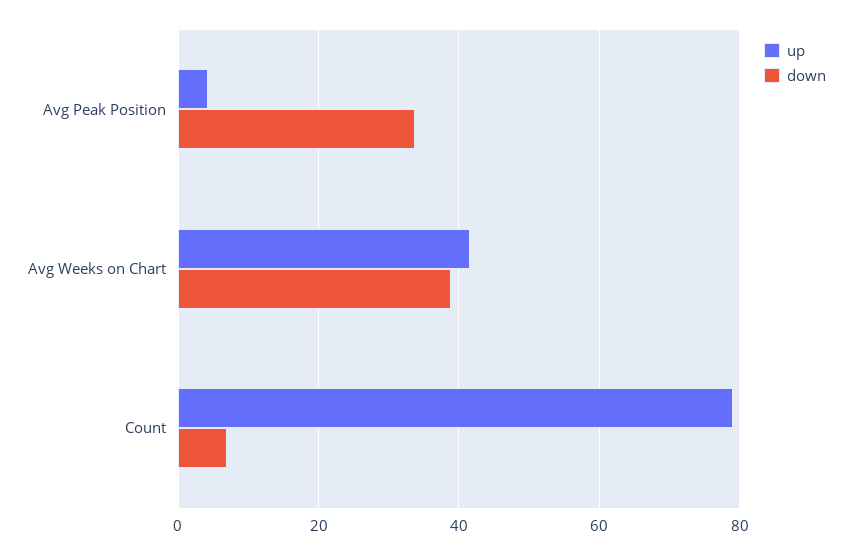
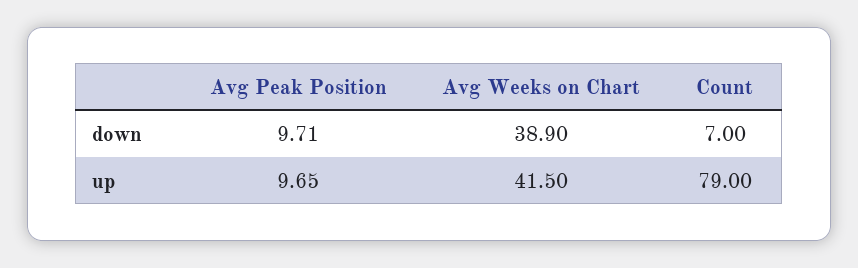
  {
    "up": {
-     "Avg Peak Position": 4,
+     "Avg Peak Position": 9.65,
      "Avg Weeks on Chart": 41.5,
      "Count": 79
    },
    "down": {
-     "Avg Peak Position": 34,
+     "Avg Peak Position": 9.71,
      "Avg Weeks on Chart": 38.9,
      "Count": 7
    }
  }

